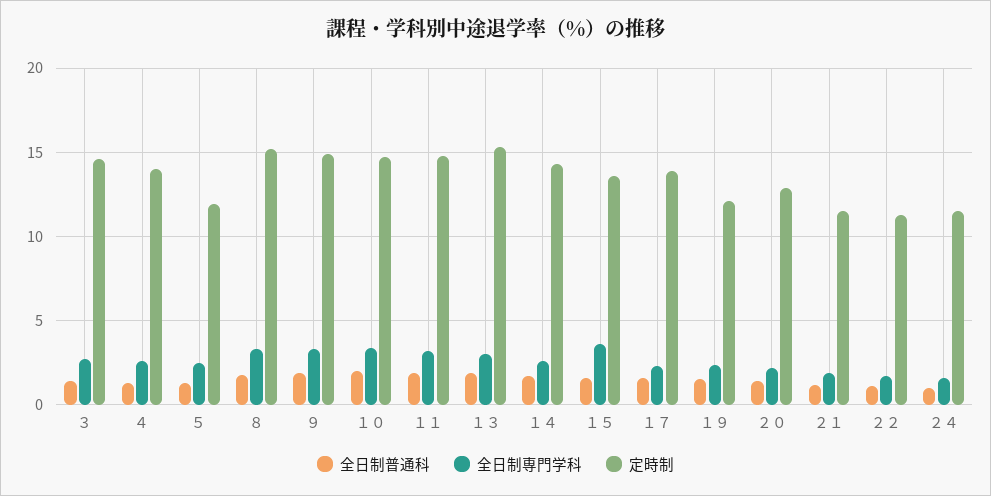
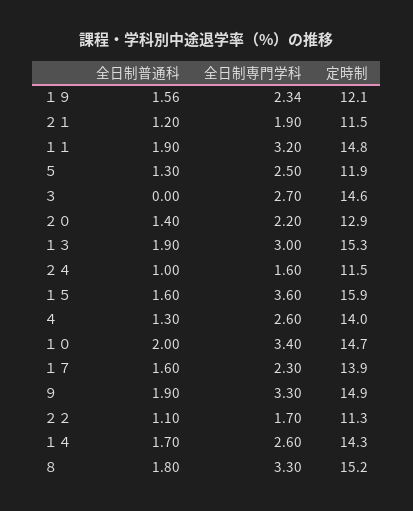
  {
    "全日制普通科": {
-     "３": 1.5,
+     "３": 0,
      "４": 1.3,
      "５": 1.3,
      "８": 1.8,
      "９": 1.9,
      "１０": 2,
      "１１": 1.9,
      "１３": 1.9,
      "１４": 1.7,
      "１５": 1.6,
      "１７": 1.6,
      "１９": 1.56,
      "２０": 1.4,
      "２１": 1.2,
      "２２": 1.1,
      "２４": 1
    },
    "全日制専門学科": {
      "３": 2.7,
      "４": 2.6,
      "５": 2.5,
      "８": 3.3,
      "９": 3.3,
      "１０": 3.4,
      "１１": 3.2,
      "１３": 3,
      "１４": 2.6,
      "１５": 3.6,
      "１７": 2.3,
      "１９": 2.34,
      "２０": 2.2,
      "２１": 1.9,
      "２２": 1.7,
      "２４": 1.6
    },
    "定時制": {
      "３": 14.6,
      "４": 14,
      "５": 11.9,
      "８": 15.2,
      "９": 14.9,
      "１０": 14.7,
      "１１": 14.8,
      "１３": 15.3,
      "１４": 14.3,
-     "１５": 13.5,
+     "１５": 15.9,
      "１７": 13.9,
      "１９": 12.1,
      "２０": 12.9,
      "２１": 11.5,
      "２２": 11.3,
      "２４": 11.5
    }
  }

